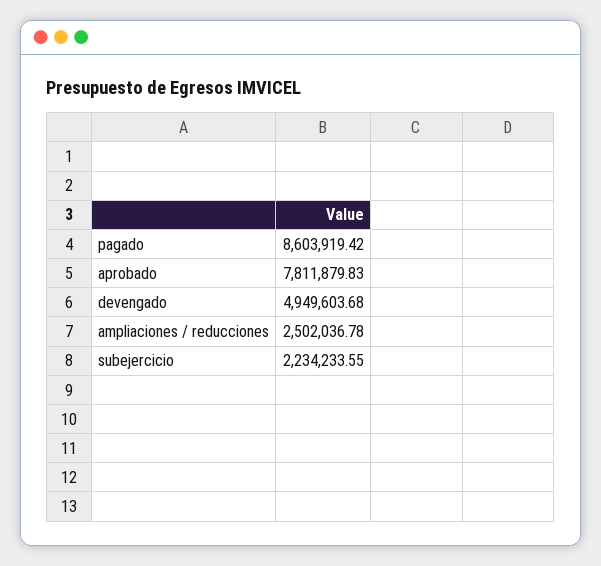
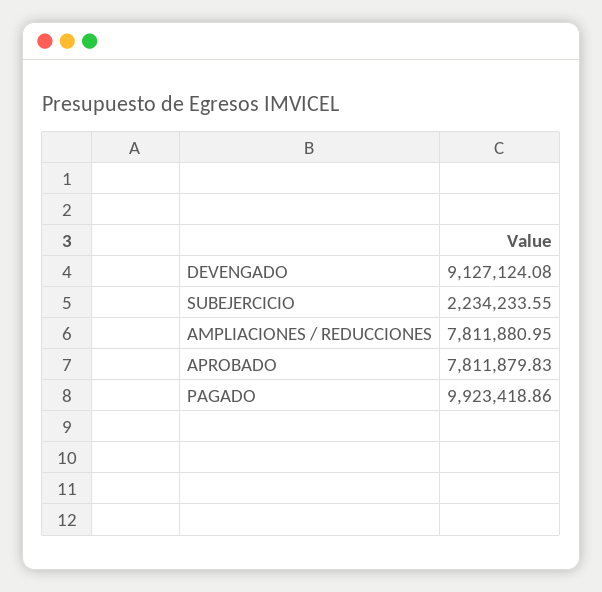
  {
-   "pagado": 8603919.42,
+   "pagado": 9923418.86,
    "aprobado": 7811879.83,
-   "devengado": 4949603.68,
+   "devengado": 9127124.08,
-   "ampliaciones / reducciones": 2502036.78,
+   "ampliaciones / reducciones": 7811880.95,
    "subejercicio": 2234233.55
  }

